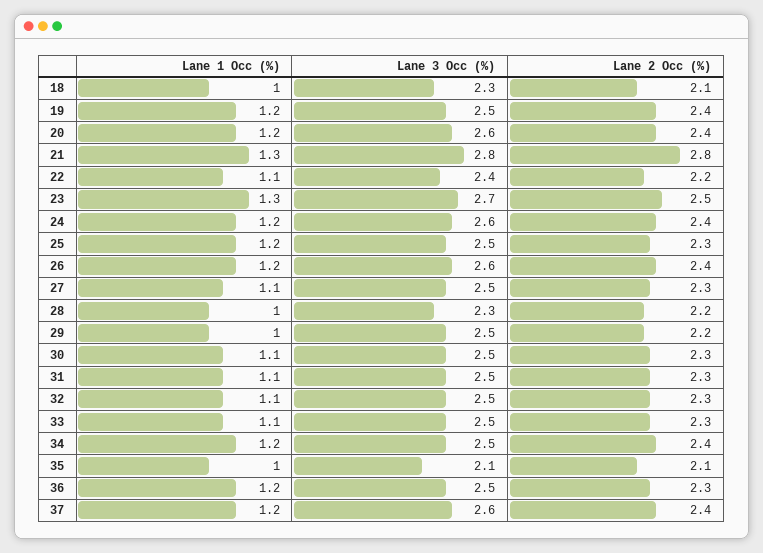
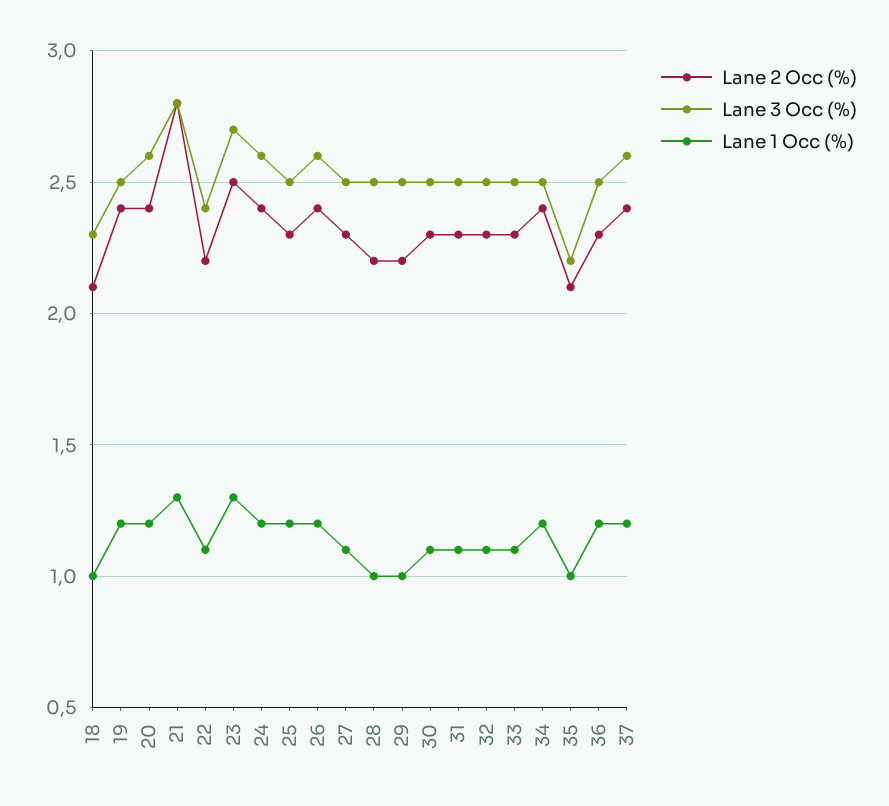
  {
    "Lane 1 Occ (%)": {
      "18": 1,
      "19": 1.2,
      "20": 1.2,
      "21": 1.3,
      "22": 1.1,
      "23": 1.3,
      "24": 1.2,
      "25": 1.2,
      "26": 1.2,
      "27": 1.1,
      "28": 1,
      "29": 1,
      "30": 1.1,
      "31": 1.1,
      "32": 1.1,
      "33": 1.1,
      "34": 1.2,
      "35": 1,
      "36": 1.2,
      "37": 1.2
    },
    "Lane 3 Occ (%)": {
      "18": 2.3,
      "19": 2.5,
      "20": 2.6,
      "21": 2.8,
      "22": 2.4,
      "23": 2.7,
      "24": 2.6,
      "25": 2.5,
      "26": 2.6,
      "27": 2.5,
-     "28": 2.3,
+     "28": 2.5,
      "29": 2.5,
      "30": 2.5,
      "31": 2.5,
      "32": 2.5,
      "33": 2.5,
      "34": 2.5,
-     "35": 2.1,
+     "35": 2.2,
      "36": 2.5,
      "37": 2.6
    },
    "Lane 2 Occ (%)": {
      "18": 2.1,
      "19": 2.4,
      "20": 2.4,
      "21": 2.8,
      "22": 2.2,
      "23": 2.5,
      "24": 2.4,
      "25": 2.3,
      "26": 2.4,
      "27": 2.3,
      "28": 2.2,
      "29": 2.2,
      "30": 2.3,
      "31": 2.3,
      "32": 2.3,
      "33": 2.3,
      "34": 2.4,
      "35": 2.1,
      "36": 2.3,
      "37": 2.4
    }
  }

